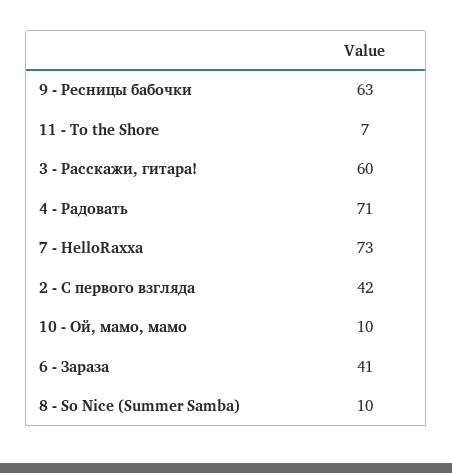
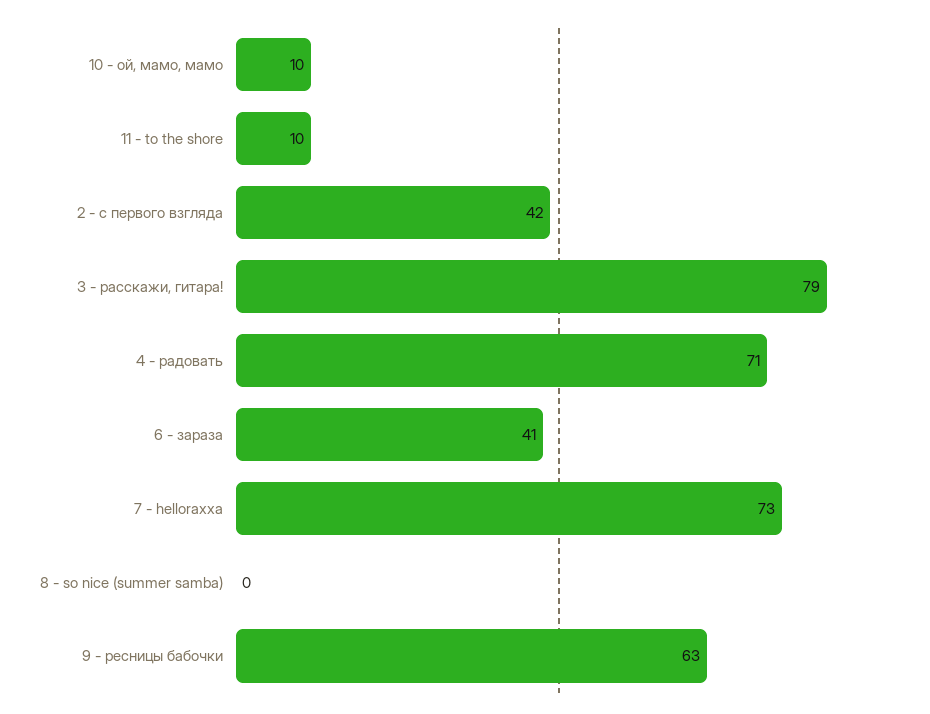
  {
    "9 - Ресницы бабочки": 63,
-   "11 - To the Shore": 7,
+   "11 - To the Shore": 10,
-   "3 - Расскажи, гитара!": 60,
+   "3 - Расскажи, гитара!": 79,
    "4 - Радовать": 71,
    "7 - HelloRaxxa": 73,
    "2 - С первого взгляда": 42,
    "10 - Ой, мамо, мамо": 10,
    "6 - Зараза": 41,
-   "8 - So Nice (Summer Samba)": 10
+   "8 - So Nice (Summer Samba)": 0
  }

